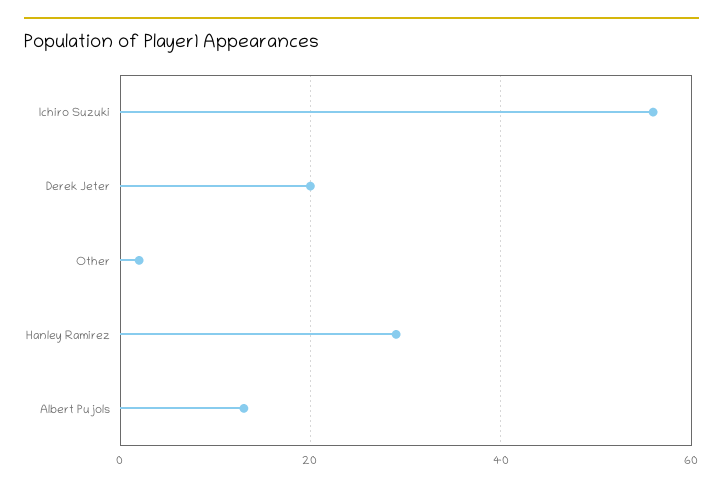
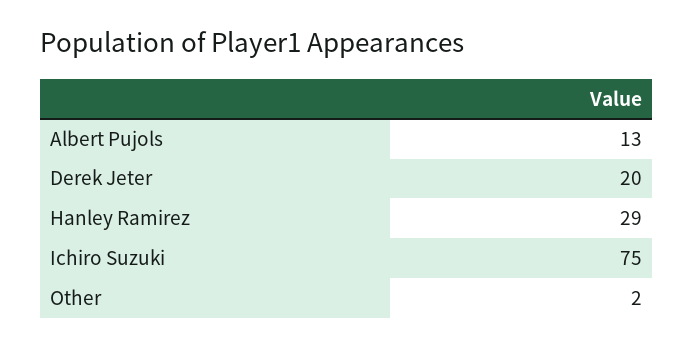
  {
-   "Ichiro Suzuki": 55,
+   "Ichiro Suzuki": 75,
    "Derek Jeter": 20,
    "Other": 2,
    "Hanley Ramirez": 29,
    "Albert Pujols": 13
  }

